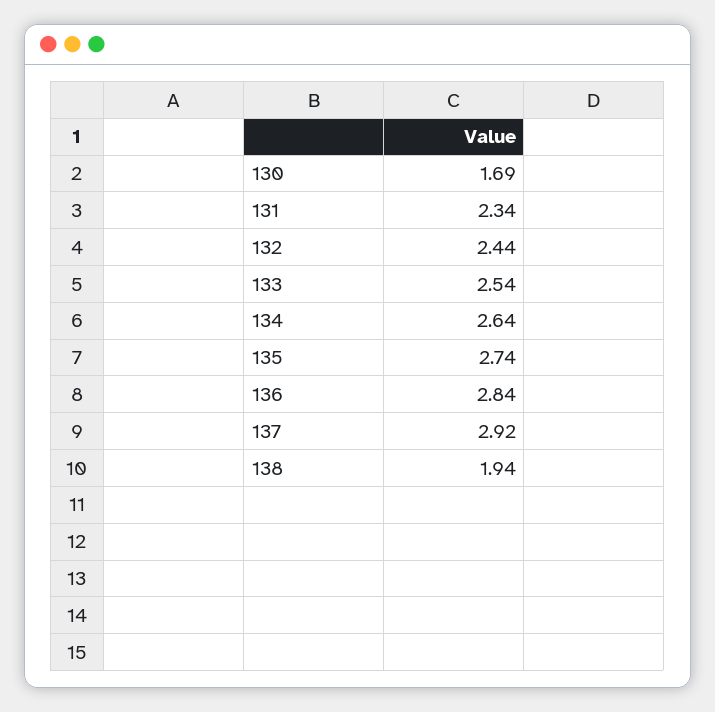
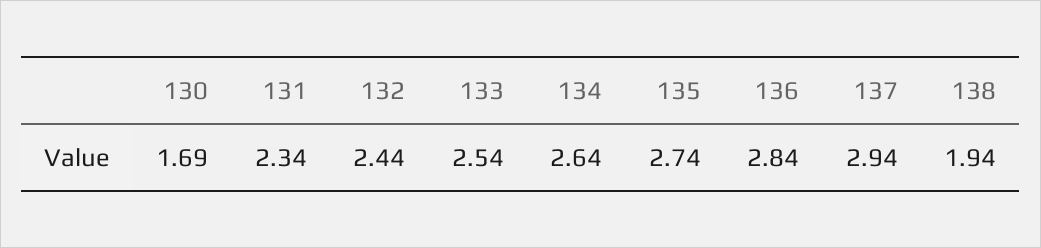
  {
    "130": 1.69,
    "131": 2.34,
    "132": 2.44,
    "133": 2.54,
    "134": 2.64,
    "135": 2.74,
    "136": 2.84,
-   "137": 2.92,
+   "137": 2.94,
    "138": 1.94
  }

